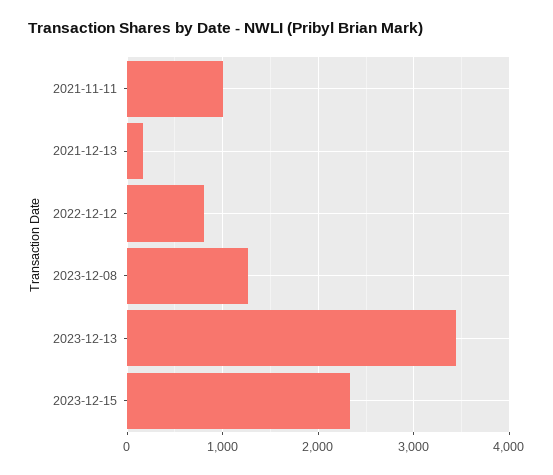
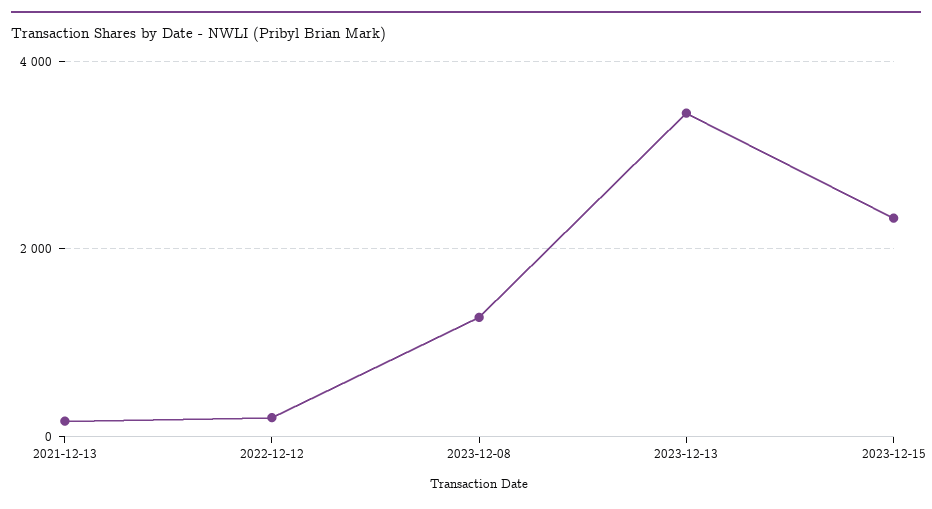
  {
-   "2021-11-11": 1000,
    "2021-12-13": 200,
-   "2022-12-12": 800,
+   "2022-12-12": 200,
    "2023-12-08": 1300,
    "2023-12-13": 3400,
    "2023-12-15": 2300
  }

